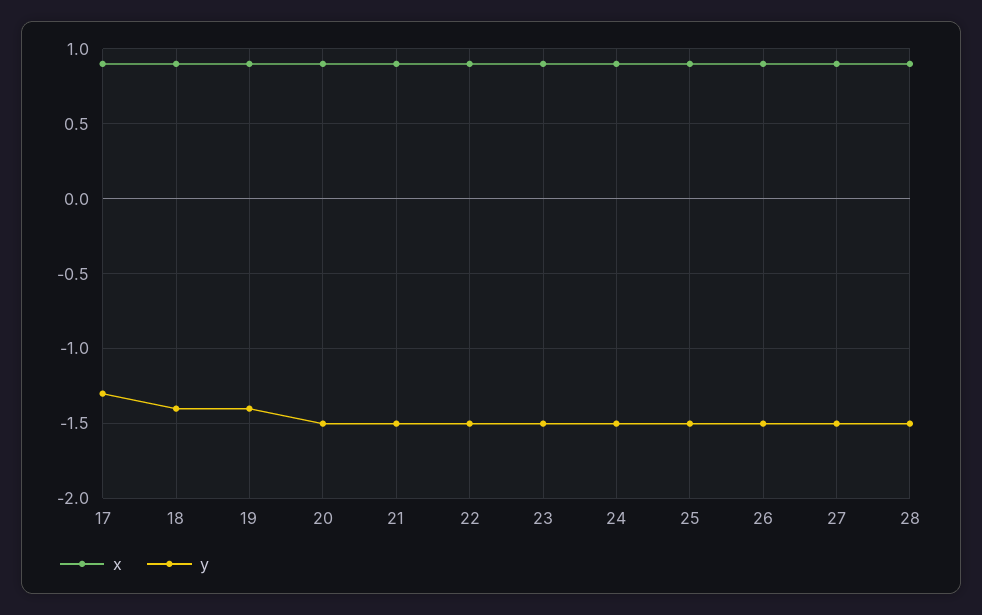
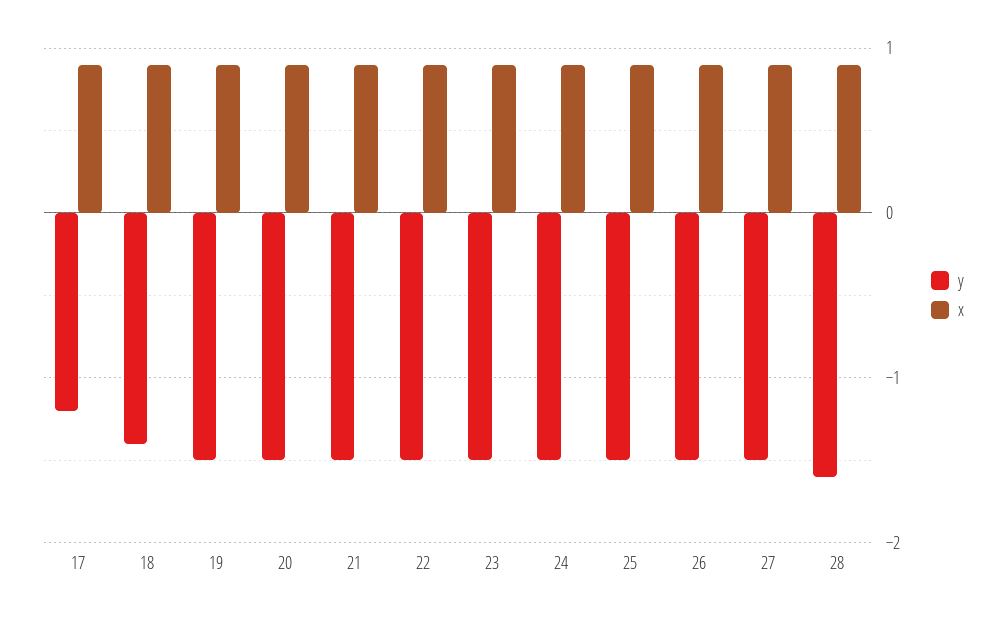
  {
    "x": {
      "17": 0.9,
      "18": 0.9,
      "19": 0.9,
      "20": 0.9,
      "21": 0.9,
      "22": 0.9,
      "23": 0.9,
      "24": 0.9,
      "25": 0.9,
      "26": 0.9,
      "27": 0.9,
      "28": 0.9
    },
    "y": {
-     "17": -1.3,
+     "17": -1.2,
      "18": -1.4,
-     "19": -1.4,
+     "19": -1.5,
      "20": -1.5,
      "21": -1.5,
      "22": -1.5,
      "23": -1.5,
      "24": -1.5,
      "25": -1.5,
      "26": -1.5,
      "27": -1.5,
-     "28": -1.5
+     "28": -1.6
    }
  }

